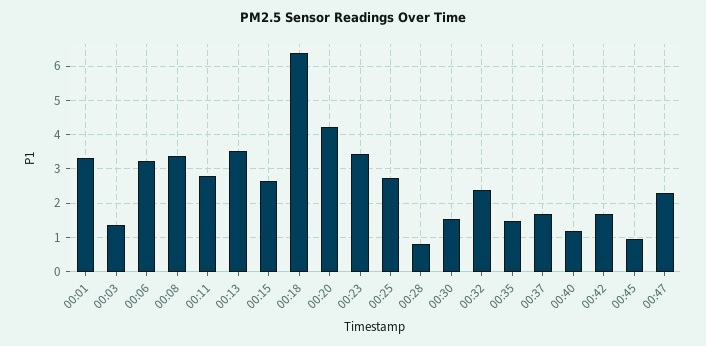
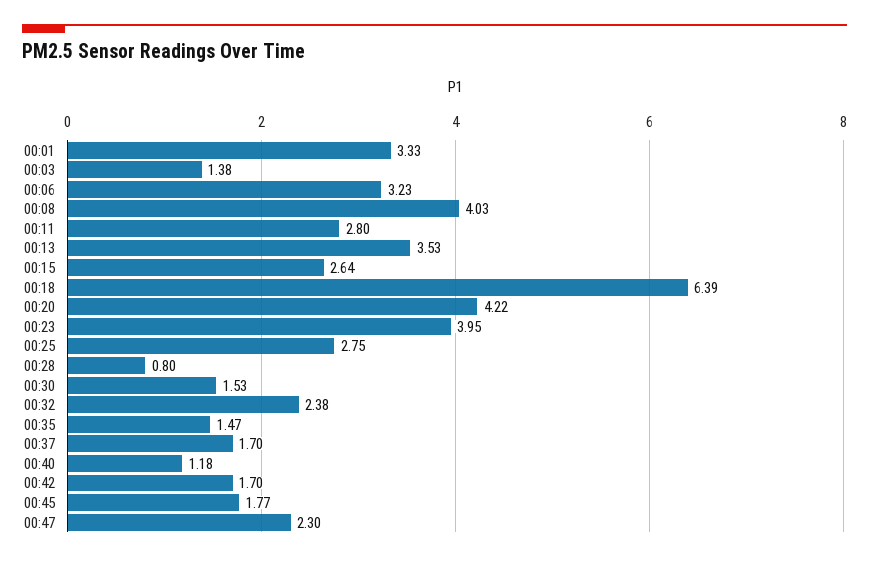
  {
    "00:01": 3.33,
    "00:03": 1.38,
    "00:06": 3.23,
-   "00:08": 3.4,
+   "00:08": 4.03,
    "00:11": 2.8,
    "00:13": 3.53,
    "00:15": 2.64,
    "00:18": 6.39,
    "00:20": 4.22,
-   "00:23": 3.4,
+   "00:23": 3.95,
    "00:25": 2.75,
    "00:28": 0.8,
    "00:30": 1.53,
    "00:32": 2.38,
    "00:35": 1.47,
    "00:37": 1.7,
    "00:40": 1.18,
    "00:42": 1.7,
-   "00:45": 1,
+   "00:45": 1.77,
    "00:47": 2.3
  }

